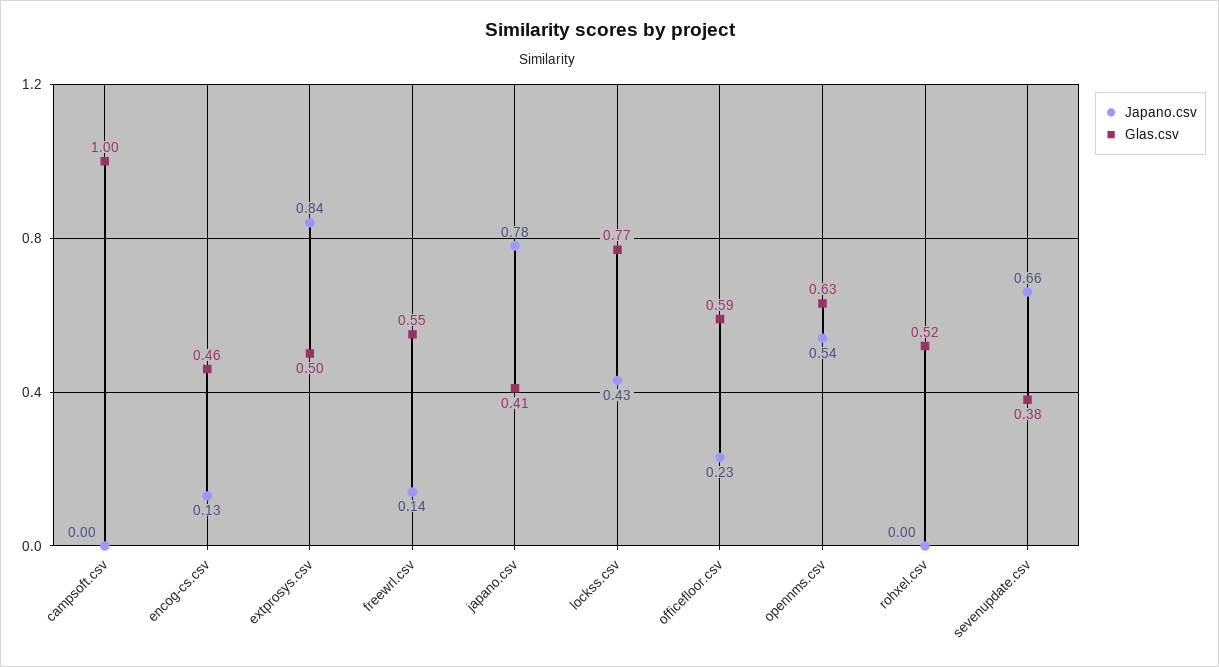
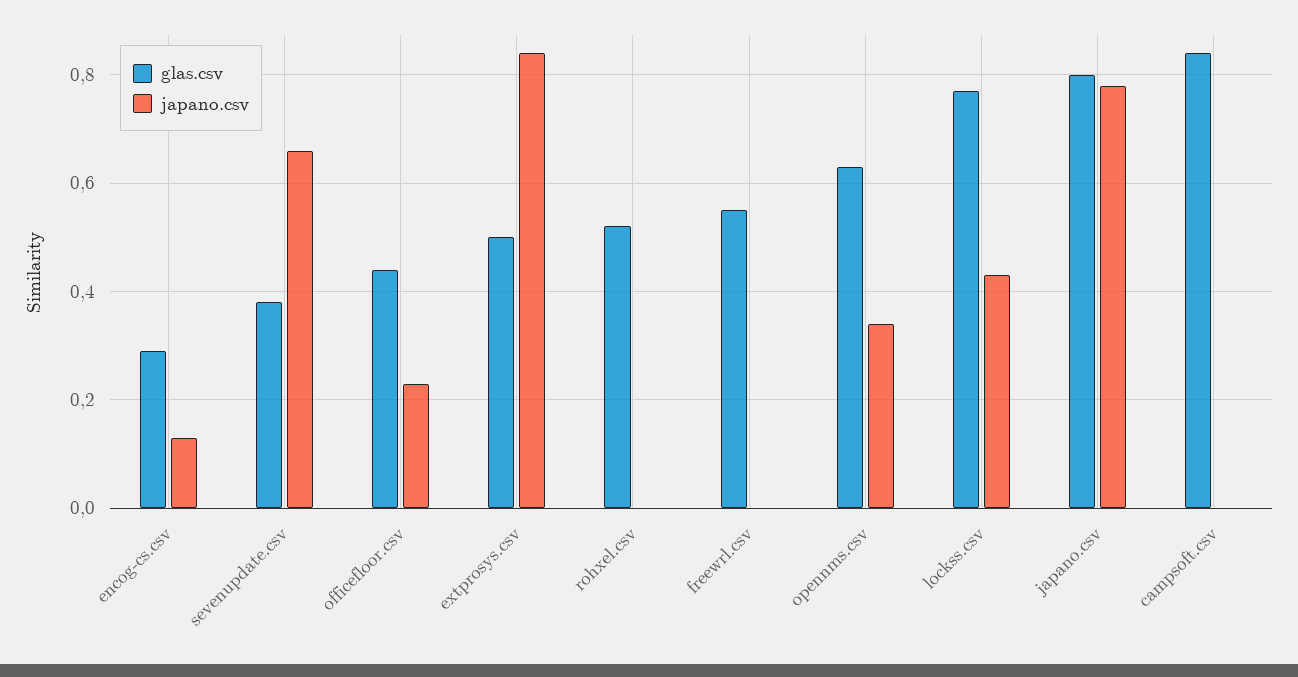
  {
    "Japano.csv": {
      "campsoft.csv": 0,
      "encog-cs.csv": 0.13,
      "extprosys.csv": 0.84,
-     "freewrl.csv": 0.14,
+     "freewrl.csv": 0,
      "japano.csv": 0.78,
      "lockss.csv": 0.43,
      "officefloor.csv": 0.23,
-     "opennms.csv": 0.54,
+     "opennms.csv": 0.35,
      "rohxel.csv": 0,
      "sevenupdate.csv": 0.66
    },
    "Glas.csv": {
-     "campsoft.csv": 1,
+     "campsoft.csv": 0.85,
-     "encog-cs.csv": 0.46,
+     "encog-cs.csv": 0.3,
      "extprosys.csv": 0.5,
      "freewrl.csv": 0.55,
-     "japano.csv": 0.41,
+     "japano.csv": 0.8,
      "lockss.csv": 0.77,
-     "officefloor.csv": 0.59,
+     "officefloor.csv": 0.45,
      "opennms.csv": 0.63,
      "rohxel.csv": 0.52,
      "sevenupdate.csv": 0.38
    }
  }

